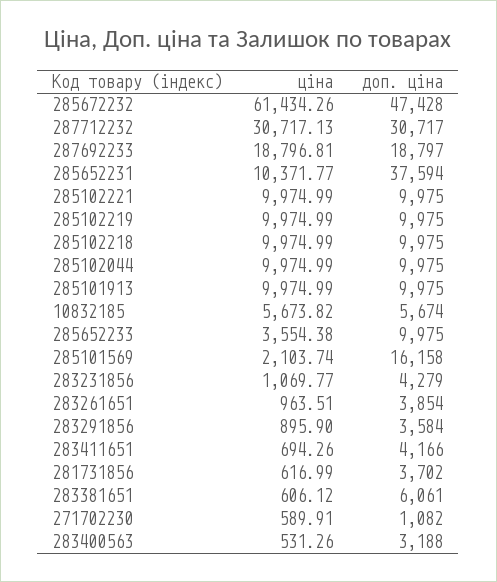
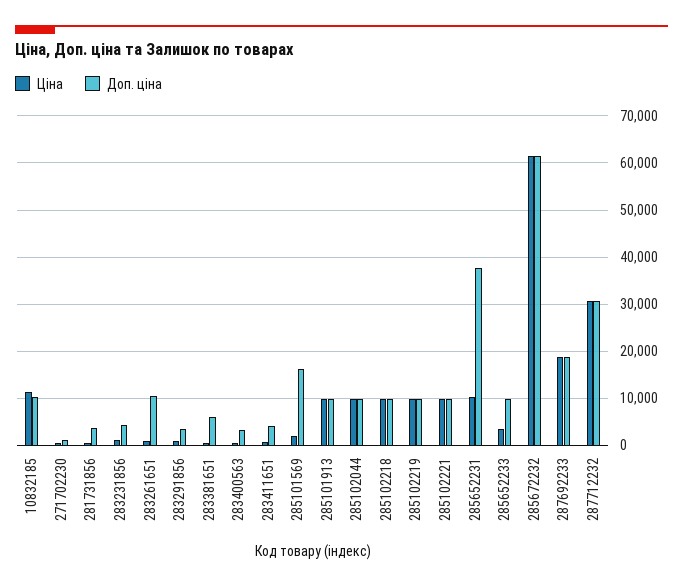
  {
    "ціна": {
      "285672232": 61434.26,
      "287712232": 30717.13,
      "287692233": 18796.81,
      "285652231": 10371.77,
      "285102221": 9974.99,
      "285102219": 9974.99,
      "285102218": 9974.99,
      "285102044": 9974.99,
      "285101913": 9974.99,
-     "10832185": 5673.82,
+     "10832185": 12000,
      "285652233": 3554.38,
      "285101569": 2103.74,
      "283231856": 1069.77,
      "283261651": 963.51,
      "283291856": 895.9,
      "283411651": 694.26,
      "281731856": 616.99,
      "283381651": 606.12,
      "271702230": 589.91,
      "283400563": 531.26
    },
    "доп. ціна": {
-     "285672232": 47428,
+     "285672232": 62000,
      "287712232": 30717,
      "287692233": 18797,
      "285652231": 37594,
      "285102221": 9975,
      "285102219": 9975,
      "285102218": 9975,
      "285102044": 9975,
      "285101913": 9975,
-     "10832185": 5674,
+     "10832185": 10000,
      "285652233": 9975,
      "285101569": 16158,
      "283231856": 4279,
-     "283261651": 3854,
+     "283261651": 10000,
      "283291856": 3584,
      "283411651": 4166,
      "281731856": 3702,
      "283381651": 6061,
      "271702230": 1082,
      "283400563": 3188
    }
  }

